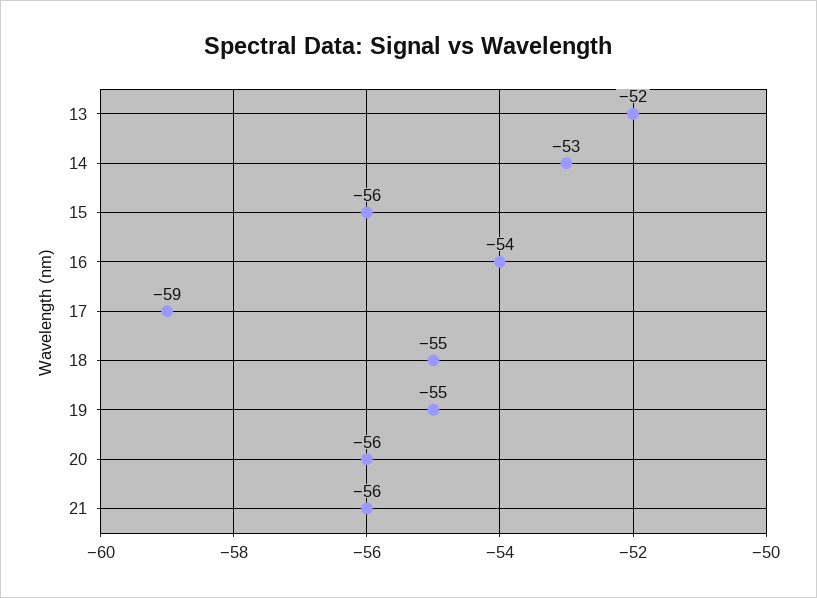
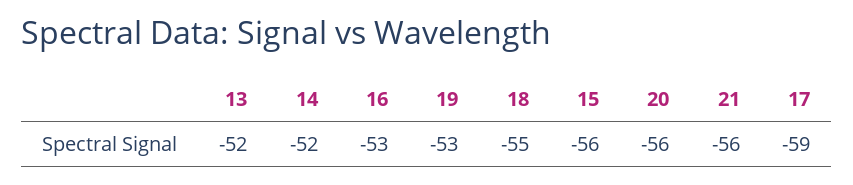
  {
    "13": -52,
-   "14": -53,
+   "14": -52,
    "15": -56,
-   "16": -54,
+   "16": -53,
    "17": -59,
    "18": -55,
-   "19": -55,
+   "19": -53,
    "20": -56,
    "21": -56
  }

